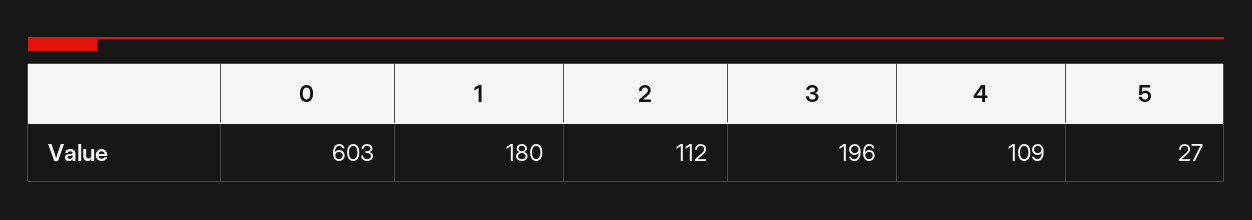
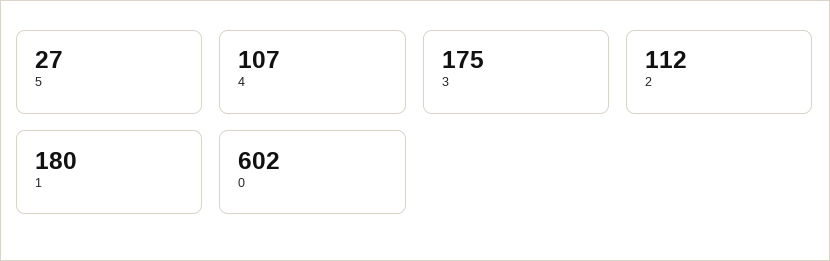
  {
-   "0": 603,
+   "0": 602,
    "1": 180,
    "2": 112,
-   "3": 196,
+   "3": 175,
-   "4": 109,
+   "4": 107,
    "5": 27
  }

